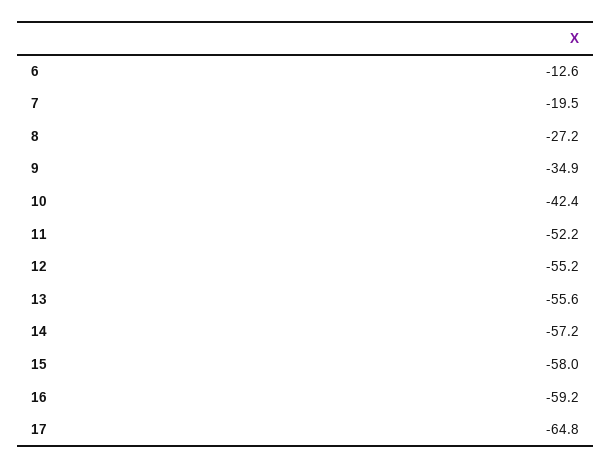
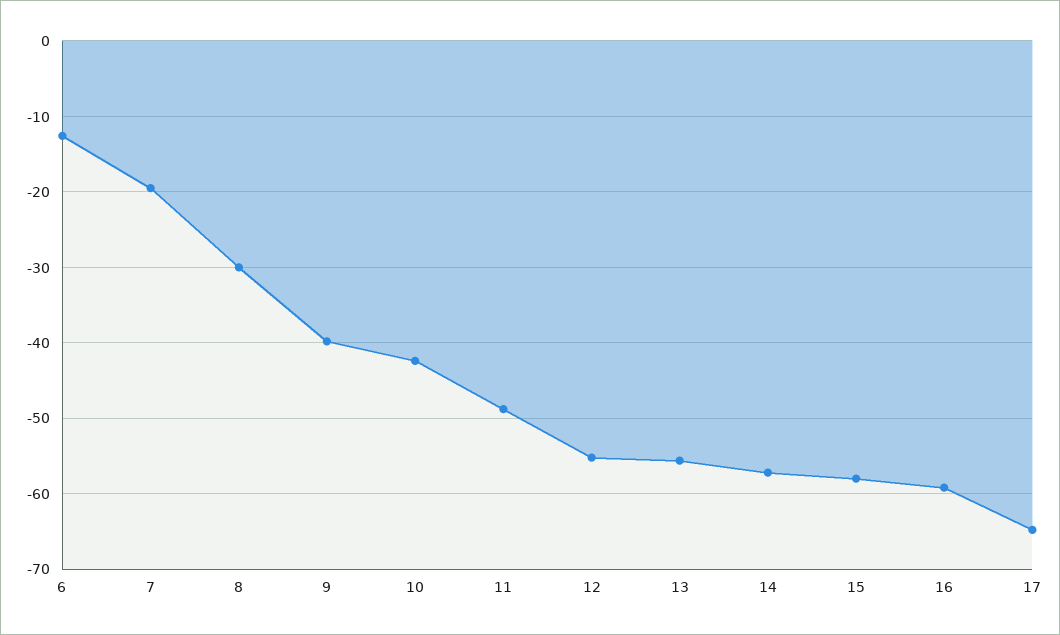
  {
    "6": -12.6,
    "7": -19.5,
-   "8": -27.2,
+   "8": -30,
-   "9": -34.9,
+   "9": -40,
    "10": -42.4,
-   "11": -52.2,
+   "11": -49,
    "12": -55.2,
    "13": -55.6,
    "14": -57.2,
    "15": -58,
    "16": -59.2,
    "17": -64.8
  }

